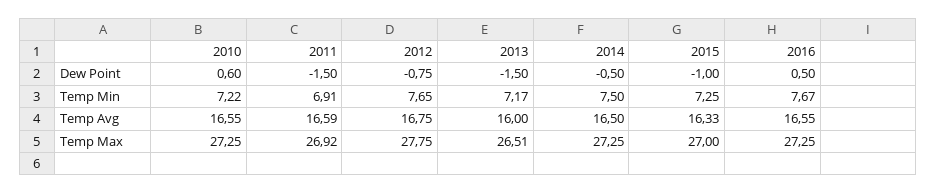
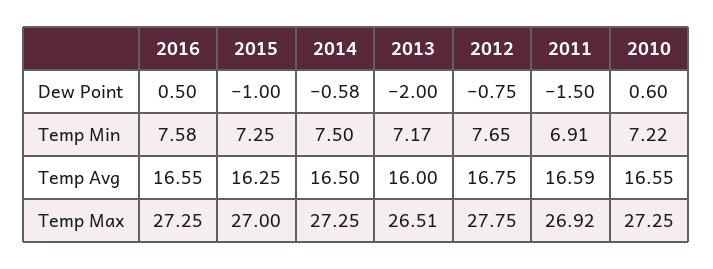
  {
    "2010": {
      "Dew Point": 0.6,
      "Temp Min": 7.22,
      "Temp Avg": 16.55,
      "Temp Max": 27.25
    },
    "2011": {
      "Dew Point": -1.5,
      "Temp Min": 6.91,
      "Temp Avg": 16.59,
      "Temp Max": 26.92
    },
    "2012": {
      "Dew Point": -0.75,
      "Temp Min": 7.65,
      "Temp Avg": 16.75,
      "Temp Max": 27.75
    },
    "2013": {
-     "Dew Point": -1.5,
+     "Dew Point": -2,
      "Temp Min": 7.17,
      "Temp Avg": 16,
      "Temp Max": 26.51
    },
    "2014": {
-     "Dew Point": -0.5,
+     "Dew Point": -0.58,
      "Temp Min": 7.5,
      "Temp Avg": 16.5,
      "Temp Max": 27.25
    },
    "2015": {
      "Dew Point": -1,
      "Temp Min": 7.25,
-     "Temp Avg": 16.33,
+     "Temp Avg": 16.25,
      "Temp Max": 27
    },
    "2016": {
      "Dew Point": 0.5,
-     "Temp Min": 7.67,
+     "Temp Min": 7.58,
      "Temp Avg": 16.55,
      "Temp Max": 27.25
    }
  }

